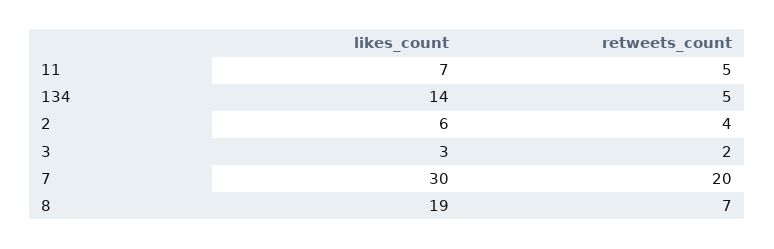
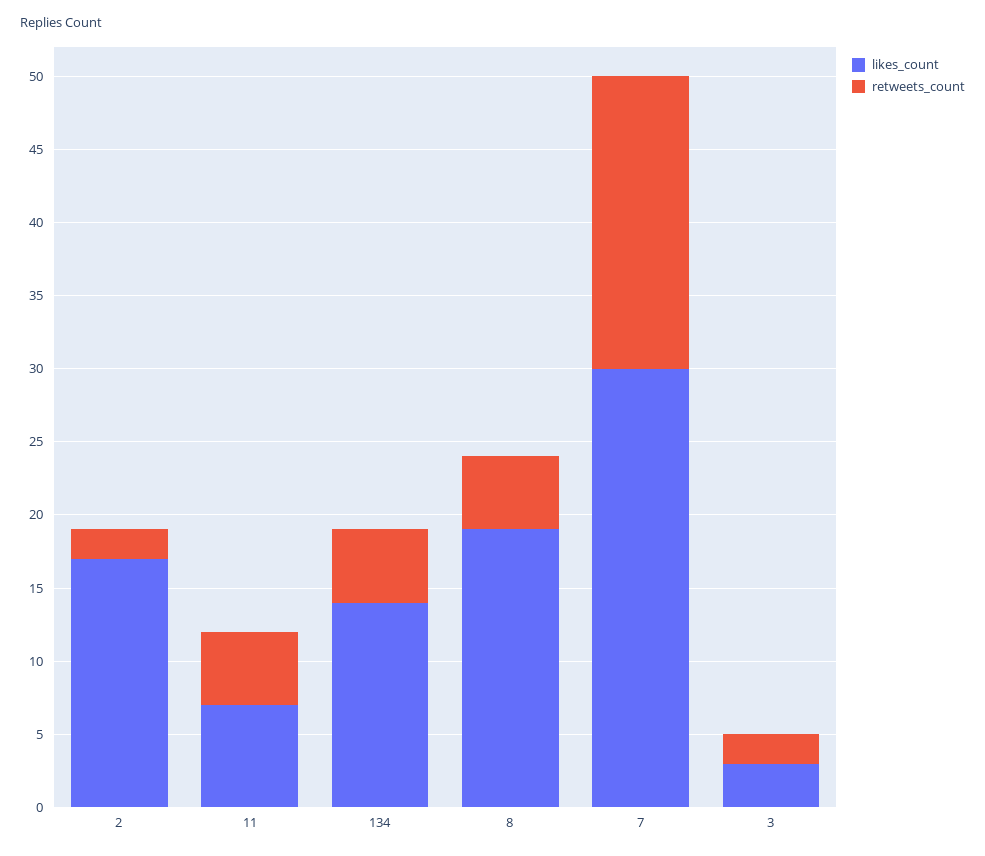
  {
    "likes_count": {
      "11": 7,
      "134": 14,
-     "2": 6,
+     "2": 17,
      "3": 3,
      "7": 30,
      "8": 19
    },
    "retweets_count": {
      "11": 5,
      "134": 5,
-     "2": 4,
+     "2": 2,
      "3": 2,
      "7": 20,
-     "8": 7
+     "8": 5
    }
  }

